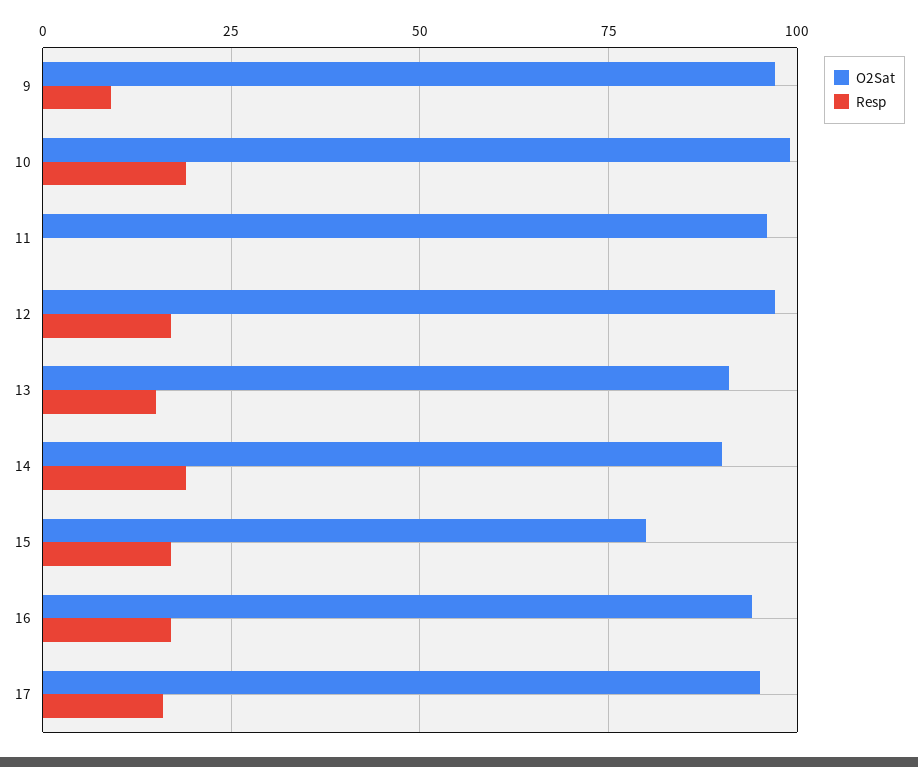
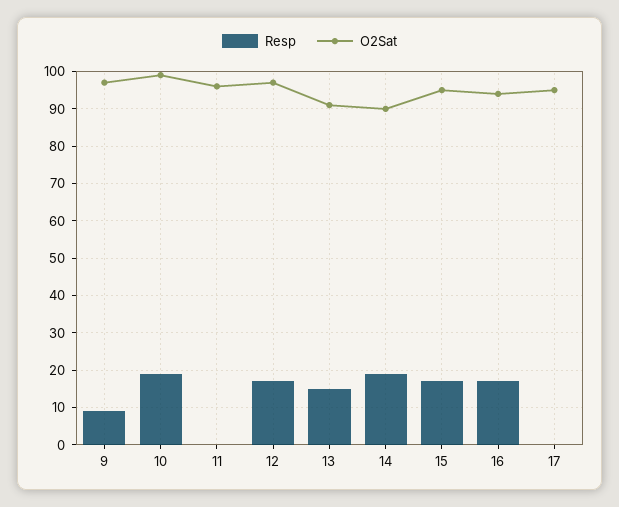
  {
    "O2Sat": {
      "9": 95,
      "10": 100,
      "11": 95,
      "12": 95,
      "13": 90,
      "14": 90,
-     "15": 80,
+     "15": 95,
      "16": 95,
      "17": 95
    },
    "Resp": {
      "9": 10,
      "10": 20,
      "11": 0,
      "12": 15,
      "13": 15,
      "14": 20,
      "15": 15,
      "16": 15,
-     "17": 15
+     "17": 0
    }
  }

